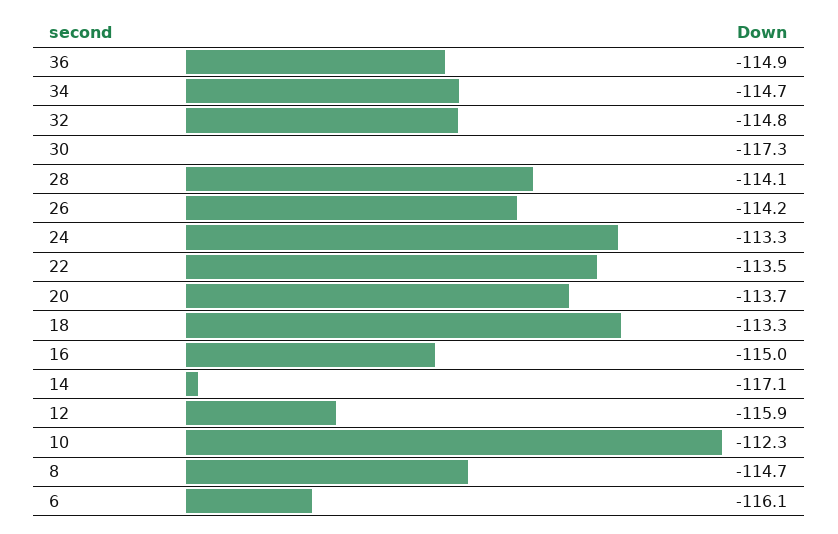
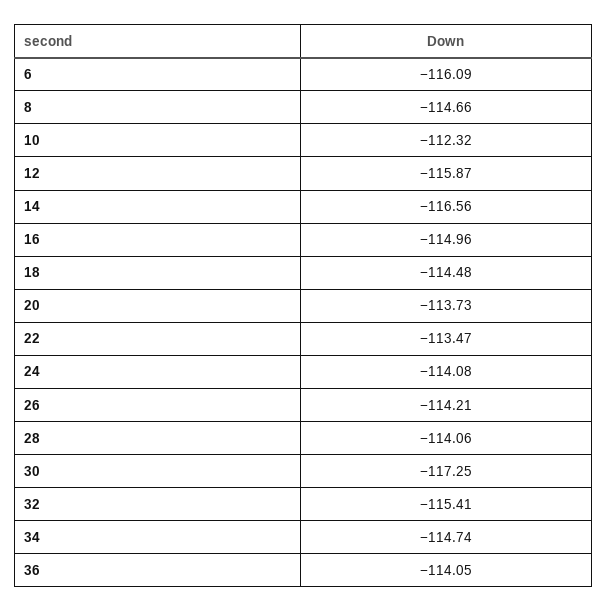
  {
-   "36": -114.9,
+   "36": -114.05,
    "34": -114.74,
-   "32": -114.8,
+   "32": -115.41,
    "30": -117.25,
    "28": -114.06,
    "26": -114.21,
-   "24": -113.3,
+   "24": -114.08,
    "22": -113.47,
    "20": -113.73,
-   "18": -113.3,
+   "18": -114.48,
    "16": -114.96,
-   "14": -117.1,
+   "14": -116.56,
    "12": -115.87,
    "10": -112.32,
    "8": -114.66,
    "6": -116.09
  }

